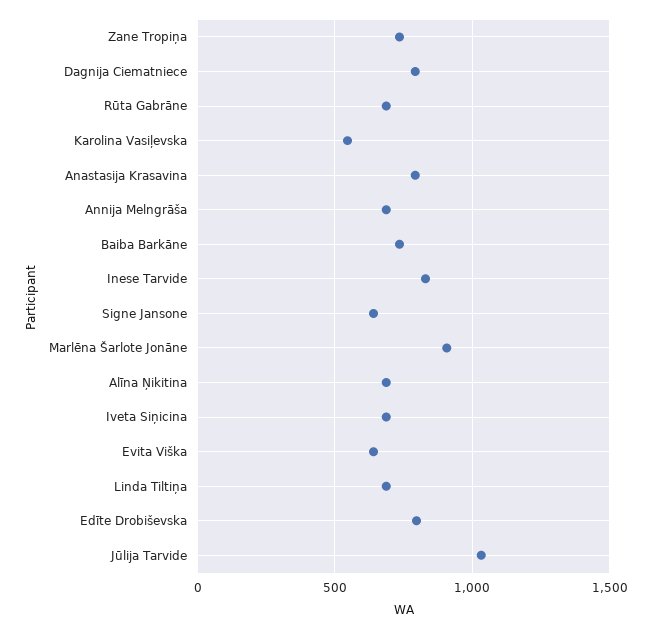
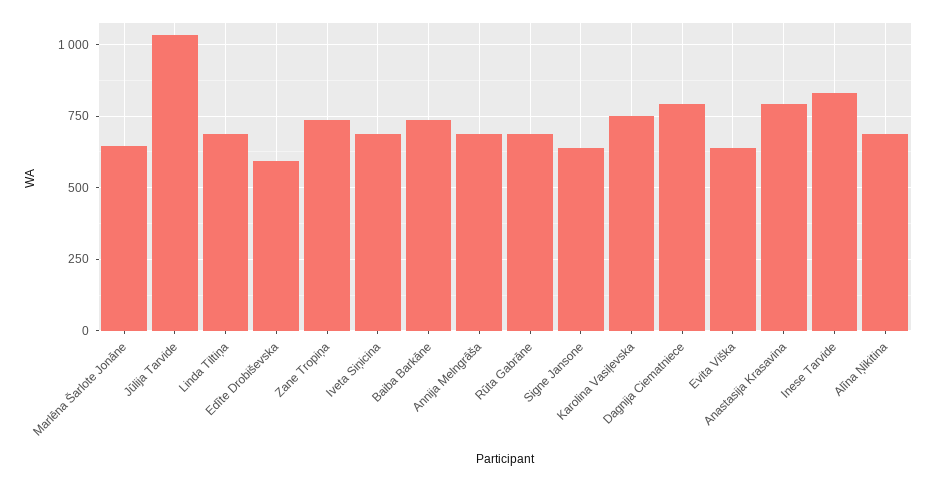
  {
    "Zane Tropiņa": 725,
    "Dagnija Ciematniece": 800,
    "Rūta Gabrāne": 675,
-   "Karolina Vasiļevska": 550,
+   "Karolina Vasiļevska": 750,
    "Anastasija Krasavina": 800,
    "Annija Melngrāša": 675,
    "Baiba Barkāne": 725,
    "Inese Tarvide": 825,
    "Signe Jansone": 650,
-   "Marlēna Šarlote Jonāne": 900,
+   "Marlēna Šarlote Jonāne": 650,
    "Alīna Ņikitina": 675,
    "Iveta Siņicina": 675,
    "Evita Viška": 650,
    "Linda Tiltiņa": 675,
-   "Edīte Drobiševska": 800,
+   "Edīte Drobiševska": 600,
    "Jūlija Tarvide": 1025
  }

